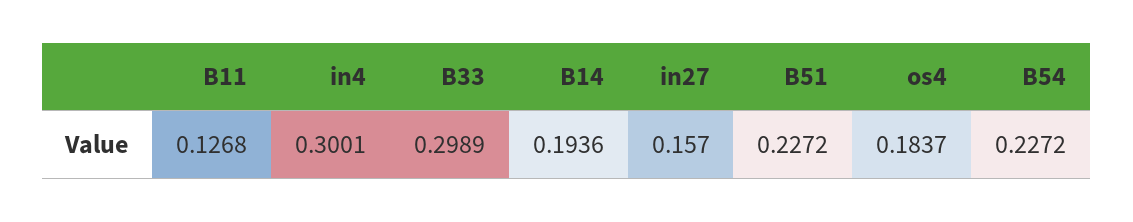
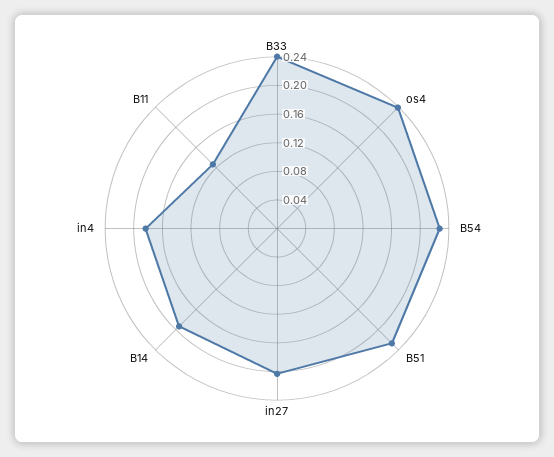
  {
    "B11": 0.1268,
-   "in4": 0.3001,
+   "in4": 0.18,
-   "B33": 0.2989,
+   "B33": 0.24,
    "B14": 0.1936,
-   "in27": 0.157,
+   "in27": 0.2,
    "B51": 0.2272,
-   "os4": 0.1837,
+   "os4": 0.24,
    "B54": 0.2272
  }

